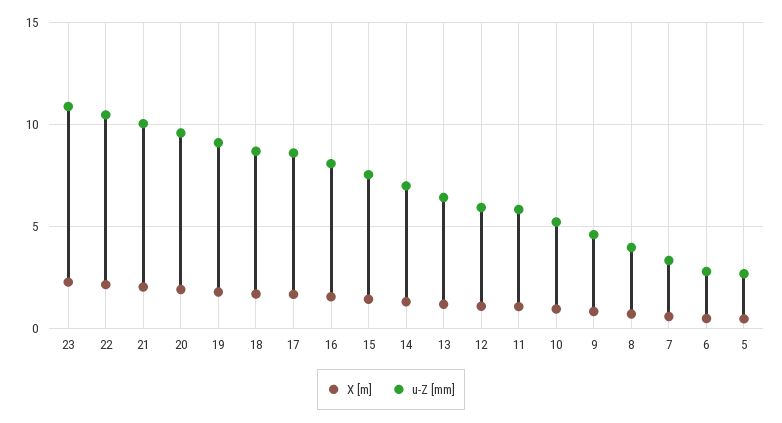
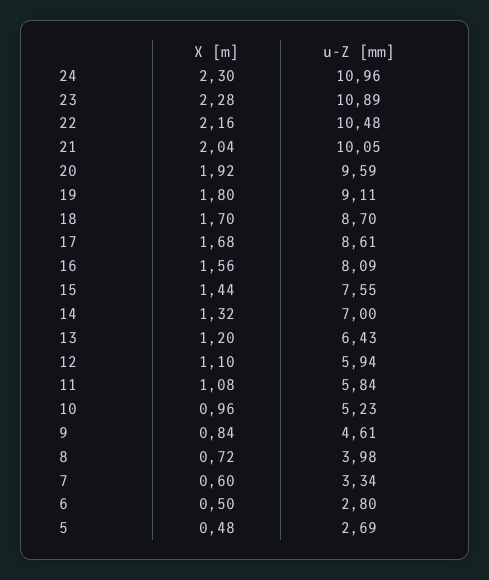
  {
    "X [m]": {
      "23": 2.28,
      "22": 2.16,
      "21": 2.04,
      "20": 1.92,
      "19": 1.8,
      "18": 1.7,
      "17": 1.68,
      "16": 1.56,
      "15": 1.44,
      "14": 1.32,
      "13": 1.2,
      "12": 1.1,
      "11": 1.08,
      "10": 0.96,
      "9": 0.84,
      "8": 0.72,
      "7": 0.6,
      "6": 0.5,
-     "5": 0.48
+     "5": 0.48,
+     "24": 2.3
    },
    "u-Z [mm]": {
      "23": 10.89,
      "22": 10.48,
      "21": 10.05,
      "20": 9.59,
      "19": 9.11,
      "18": 8.7,
      "17": 8.61,
      "16": 8.09,
      "15": 7.55,
      "14": 7,
      "13": 6.43,
      "12": 5.94,
      "11": 5.84,
      "10": 5.23,
      "9": 4.61,
      "8": 3.98,
      "7": 3.34,
      "6": 2.8,
-     "5": 2.69
+     "5": 2.69,
+     "24": 10.96
    }
  }

